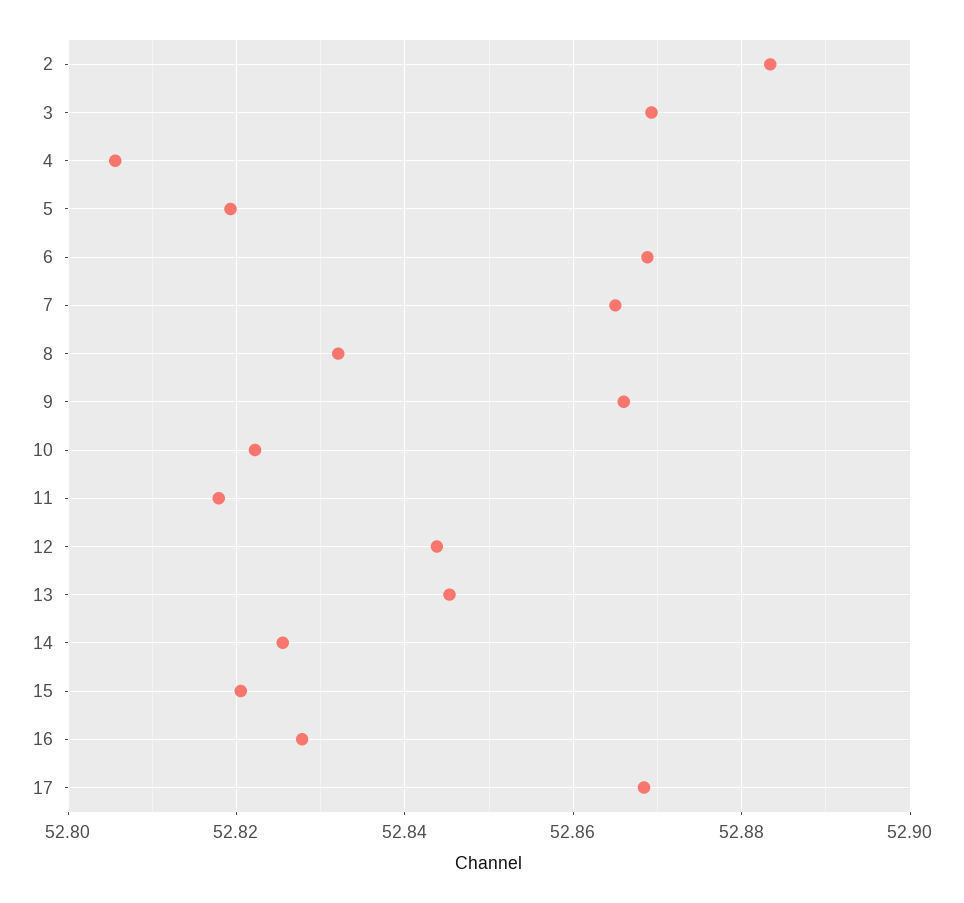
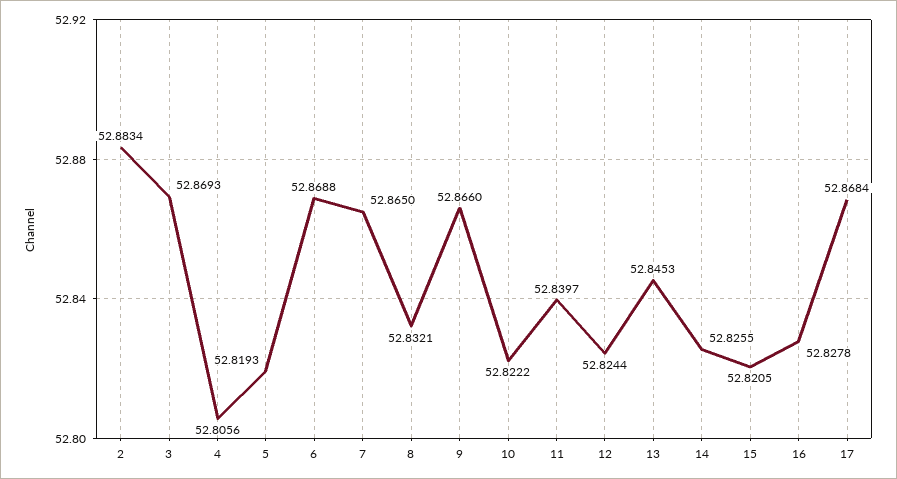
  {
    "2": 52.8834,
    "3": 52.8693,
    "4": 52.8056,
    "5": 52.8193,
    "6": 52.8688,
    "7": 52.865,
    "8": 52.8321,
    "9": 52.866,
    "10": 52.8222,
-   "11": 52.818,
+   "11": 52.8397,
-   "12": 52.844,
+   "12": 52.8244,
    "13": 52.8453,
    "14": 52.8255,
    "15": 52.8205,
    "16": 52.8278,
    "17": 52.8684
  }

